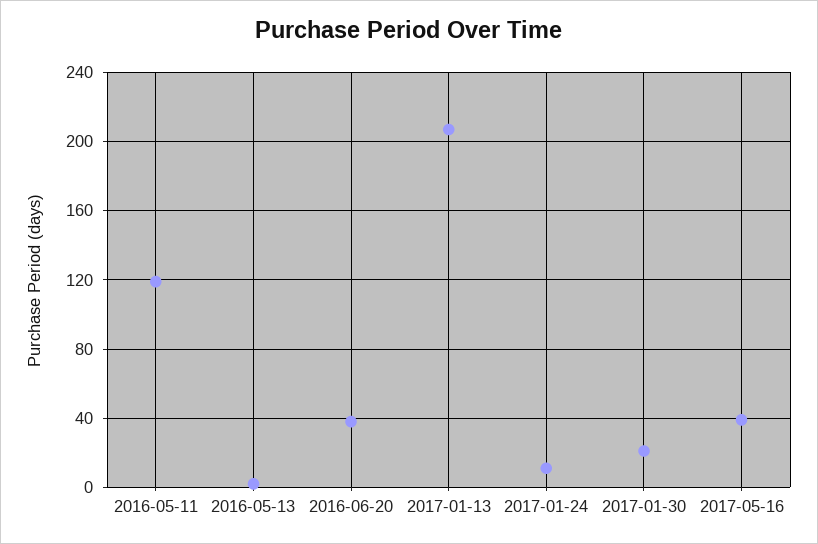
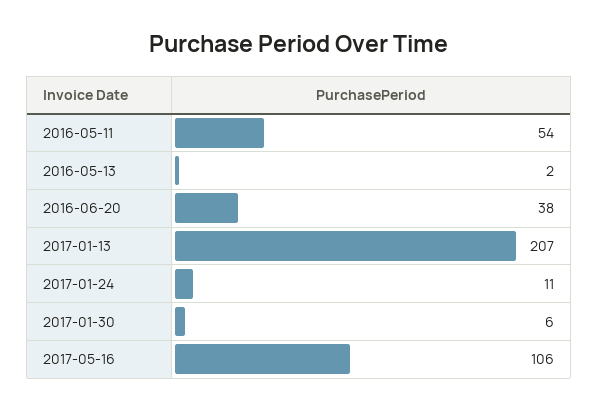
  {
-   "2016-05-11": 120,
+   "2016-05-11": 54,
    "2016-05-13": 2,
    "2016-06-20": 38,
    "2017-01-13": 207,
    "2017-01-24": 11,
-   "2017-01-30": 20,
+   "2017-01-30": 6,
-   "2017-05-16": 40
+   "2017-05-16": 106
  }

